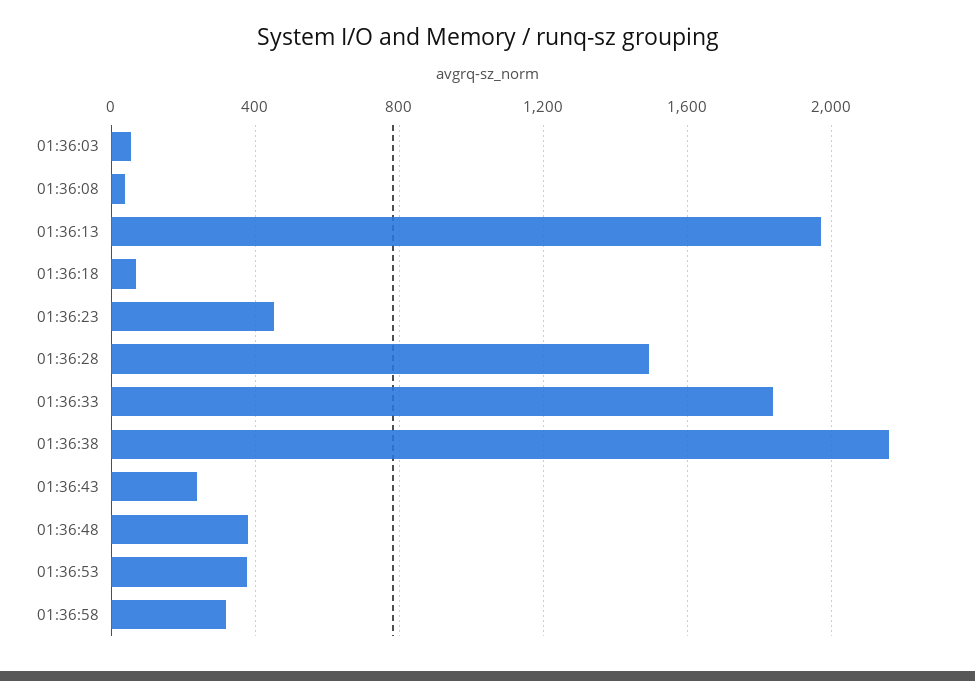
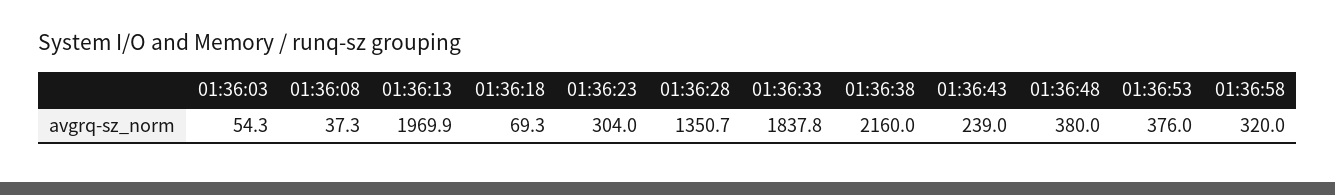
  {
    "01:36:03": 54.3,
    "01:36:08": 37.3,
    "01:36:13": 1969.9,
    "01:36:18": 69.3,
-   "01:36:23": 450,
+   "01:36:23": 304,
-   "01:36:28": 1500,
+   "01:36:28": 1350.7,
    "01:36:33": 1837.8,
    "01:36:38": 2160,
    "01:36:43": 239,
    "01:36:48": 380,
    "01:36:53": 376,
    "01:36:58": 320
  }

